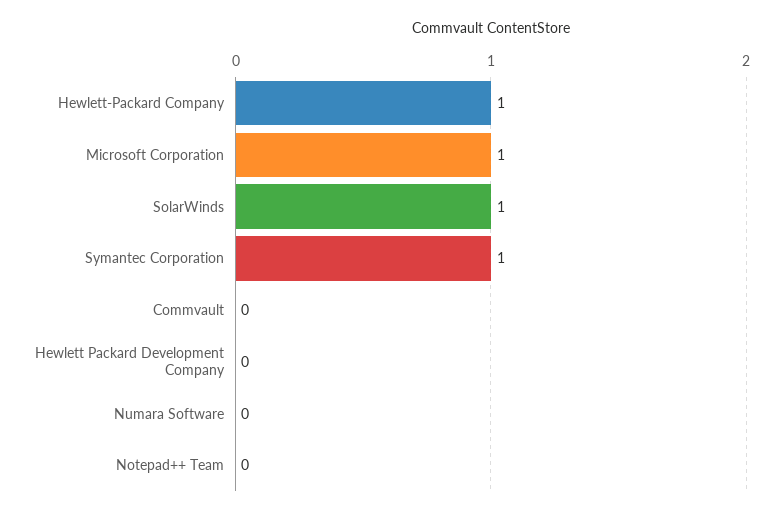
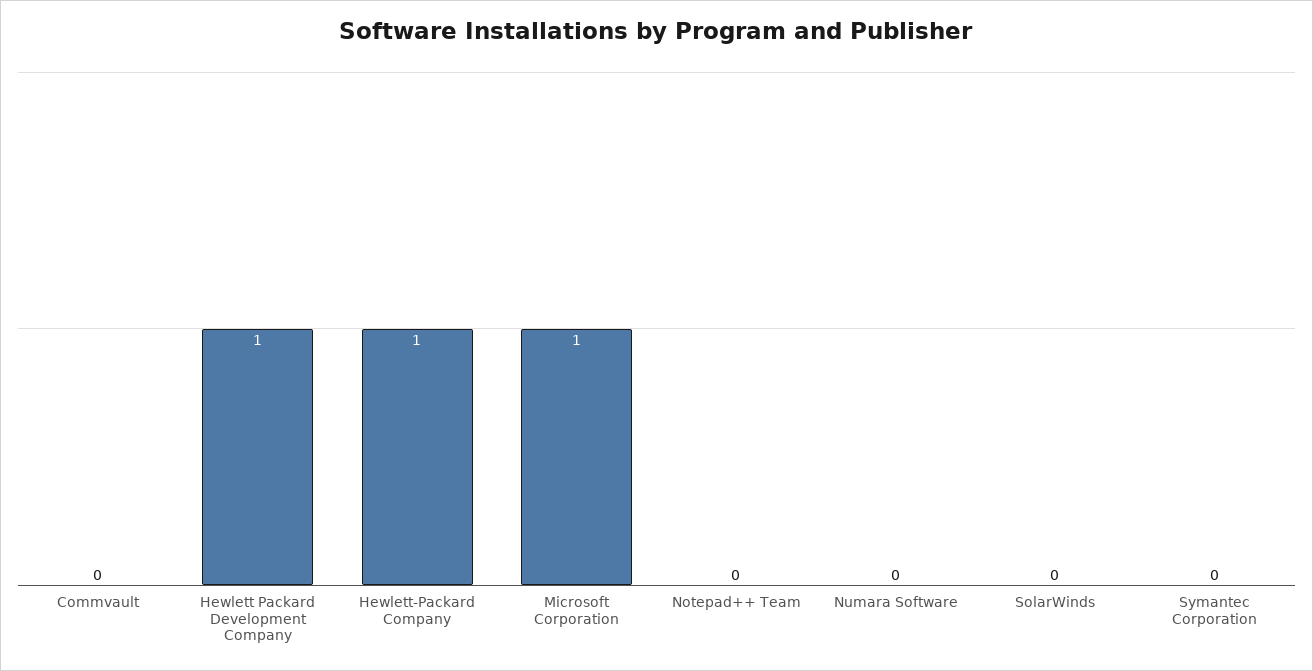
  {
    "Hewlett-Packard Company": 1,
    "Microsoft Corporation": 1,
-   "SolarWinds": 1,
+   "SolarWinds": 0,
-   "Symantec Corporation": 1,
+   "Symantec Corporation": 0,
    "Commvault": 0,
-   "Hewlett Packard Development Company": 0,
+   "Hewlett Packard Development Company": 1,
    "Numara Software": 0,
    "Notepad++ Team": 0
  }

